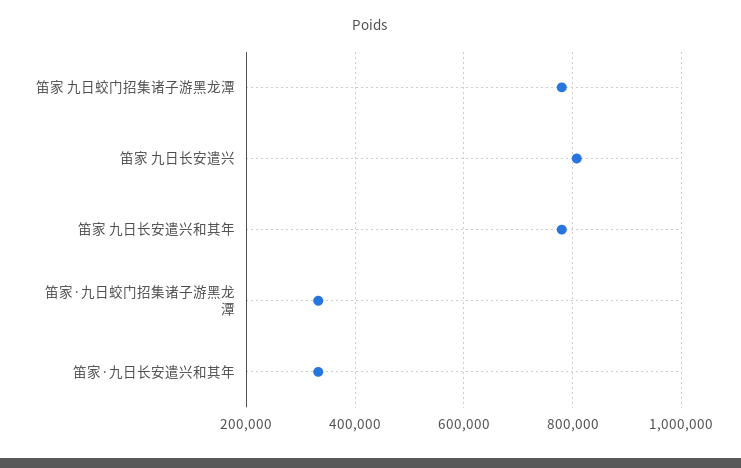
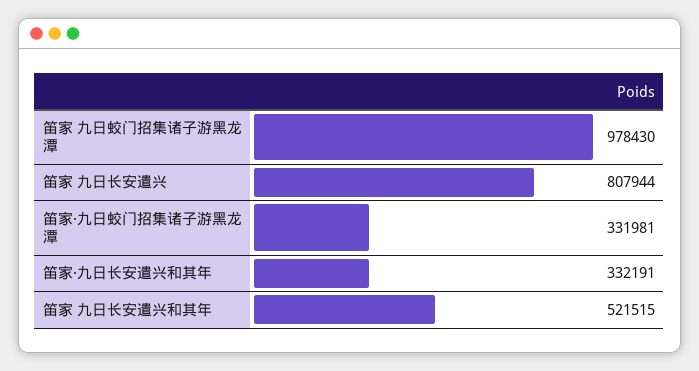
  {
-   "笛家 九日蛟门招集诸子游黑龙潭": 780000,
+   "笛家 九日蛟门招集诸子游黑龙潭": 978430,
    "笛家 九日长安遣兴": 807944,
-   "笛家 九日长安遣兴和其年": 780000,
+   "笛家 九日长安遣兴和其年": 521515,
    "笛家·九日蛟门招集诸子游黑龙潭": 331981,
    "笛家·九日长安遣兴和其年": 332191
  }

